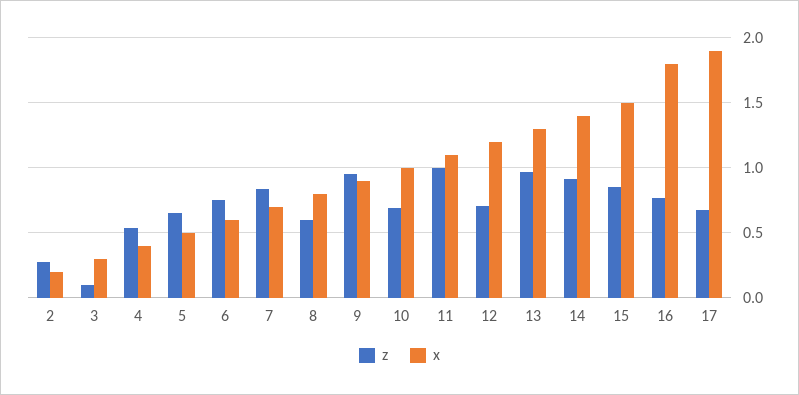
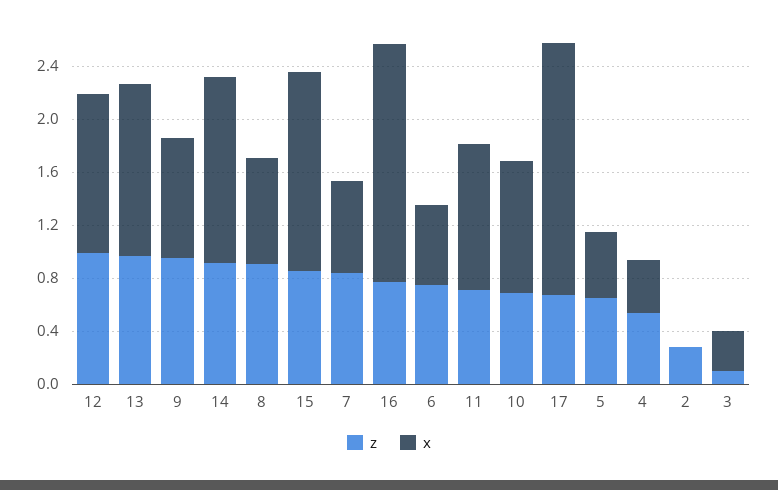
  {
    "z": {
      "2": 0.3,
      "3": 0.1,
      "4": 0.55,
      "5": 0.65,
      "6": 0.75,
      "7": 0.85,
-     "8": 0.6,
+     "8": 0.9,
      "9": 0.95,
      "10": 0.7,
-     "11": 1,
+     "11": 0.7,
-     "12": 0.7,
+     "12": 1,
      "13": 0.95,
      "14": 0.9,
      "15": 0.85,
      "16": 0.75,
      "17": 0.65
    },
    "x": {
-     "2": 0.2,
+     "2": 0,
      "3": 0.3,
      "4": 0.4,
      "5": 0.5,
      "6": 0.6,
      "7": 0.7,
      "8": 0.8,
      "9": 0.9,
      "10": 1,
      "11": 1.1,
      "12": 1.2,
      "13": 1.3,
      "14": 1.4,
      "15": 1.5,
      "16": 1.8,
      "17": 1.9
    }
  }

